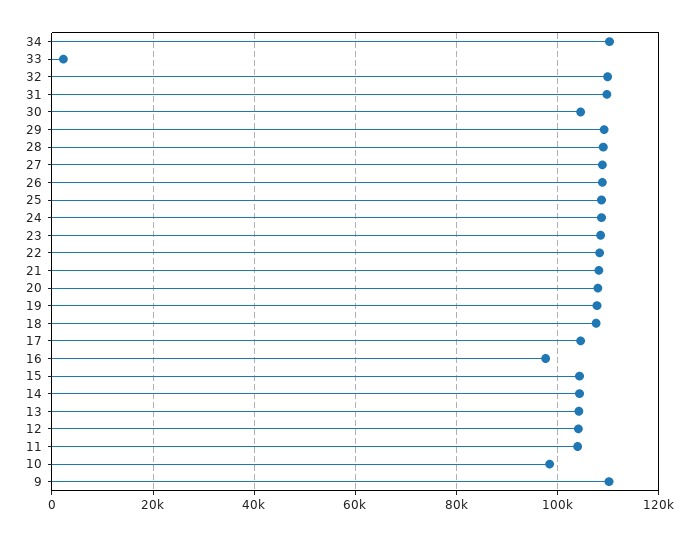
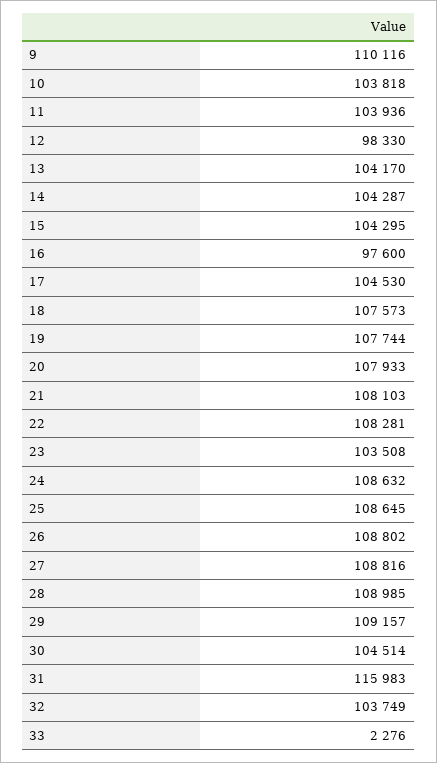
  {
-   "34": 110000,
    "33": 2276,
-   "32": 110000,
+   "32": 103749,
-   "31": 110000,
+   "31": 115983,
    "30": 104514,
    "29": 109157,
    "28": 108985,
    "27": 108816,
    "26": 108802,
    "25": 108645,
    "24": 108632,
-   "23": 108000,
+   "23": 103508,
    "22": 108281,
    "21": 108103,
    "20": 107933,
    "19": 107744,
    "18": 107573,
    "17": 104530,
    "16": 97600,
    "15": 104295,
    "14": 104287,
    "13": 104170,
-   "12": 104000,
+   "12": 98330,
    "11": 103936,
-   "10": 98000,
+   "10": 103818,
    "9": 110116
  }

